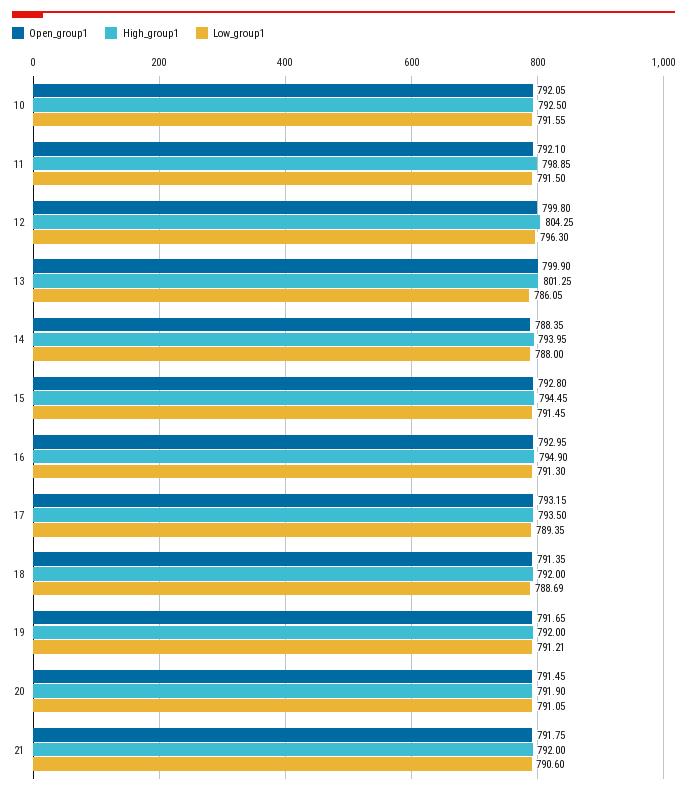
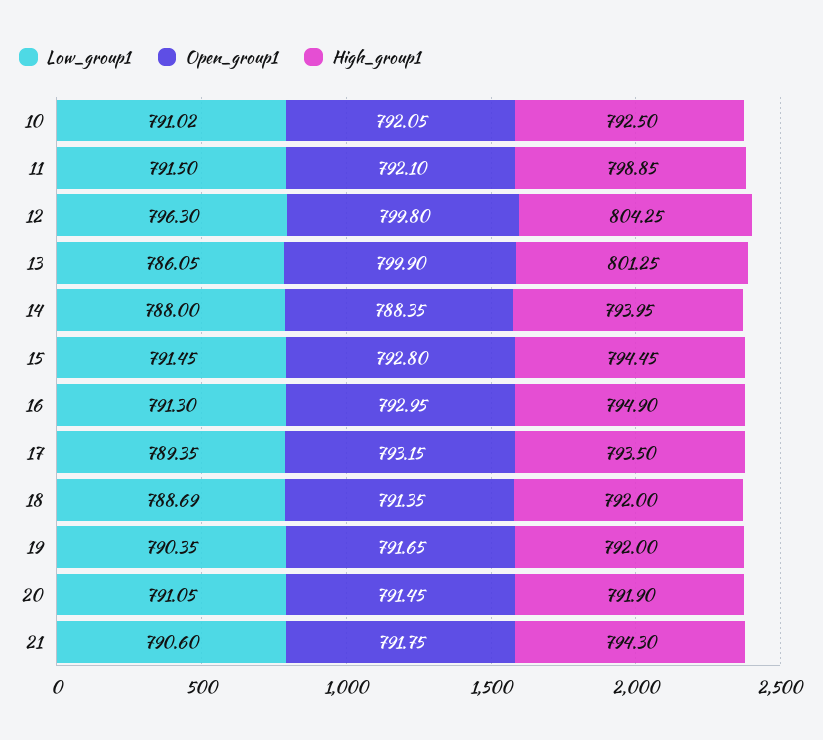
  {
    "Open_group1": {
      "10": 792.05,
      "11": 792.1,
      "12": 799.8,
      "13": 799.9,
      "14": 788.35,
      "15": 792.8,
      "16": 792.95,
      "17": 793.15,
      "18": 791.35,
      "19": 791.65,
      "20": 791.45,
      "21": 791.75
    },
    "High_group1": {
      "10": 792.5,
      "11": 798.85,
      "12": 804.25,
      "13": 801.25,
      "14": 793.95,
      "15": 794.45,
      "16": 794.9,
      "17": 793.5,
      "18": 792,
      "19": 792,
      "20": 791.9,
-     "21": 792
+     "21": 794.3
    },
    "Low_group1": {
-     "10": 791.55,
+     "10": 791.02,
      "11": 791.5,
      "12": 796.3,
      "13": 786.05,
      "14": 788,
      "15": 791.45,
      "16": 791.3,
      "17": 789.35,
      "18": 788.69,
-     "19": 791.21,
+     "19": 790.35,
      "20": 791.05,
      "21": 790.6
    }
  }

